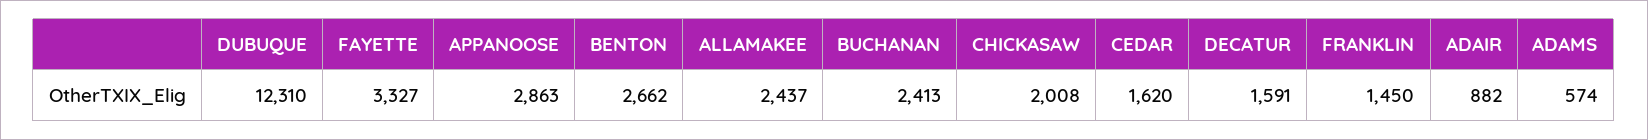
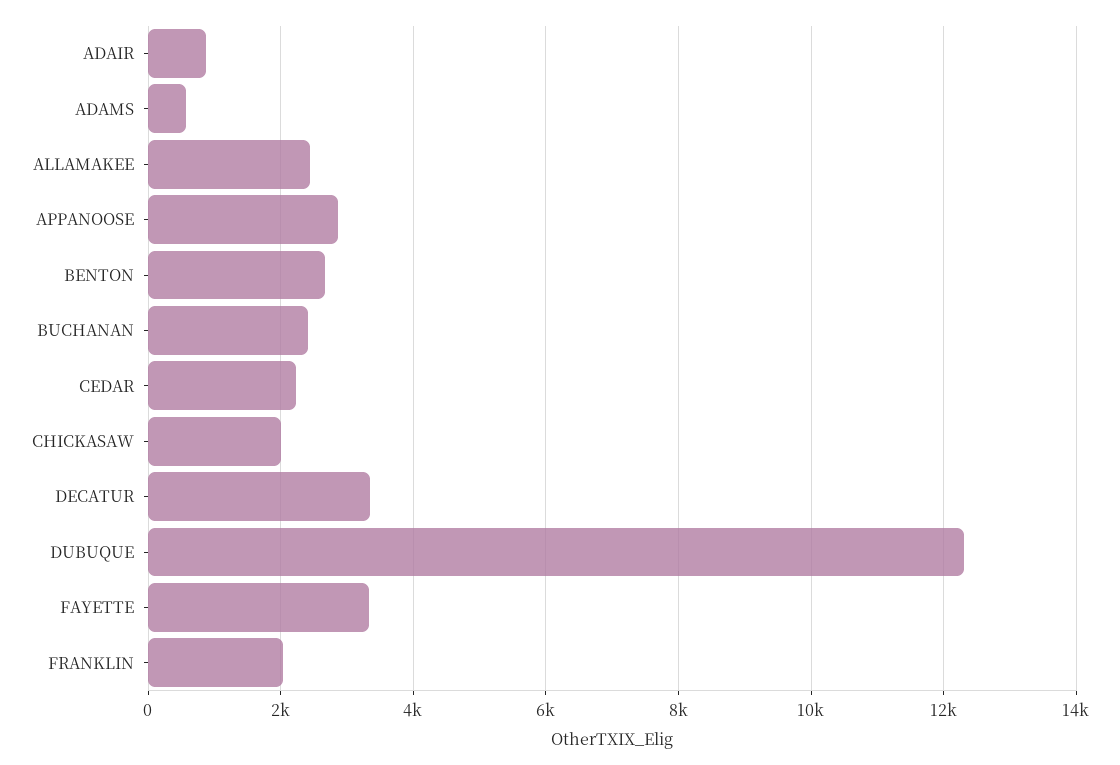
  {
    "DUBUQUE": 12310,
    "FAYETTE": 3327,
    "APPANOOSE": 2863,
    "BENTON": 2662,
    "ALLAMAKEE": 2437,
    "BUCHANAN": 2413,
    "CHICKASAW": 2008,
-   "CEDAR": 1620,
+   "CEDAR": 2200,
-   "DECATUR": 1591,
+   "DECATUR": 3400,
-   "FRANKLIN": 1450,
+   "FRANKLIN": 2000,
    "ADAIR": 882,
    "ADAMS": 574
  }

